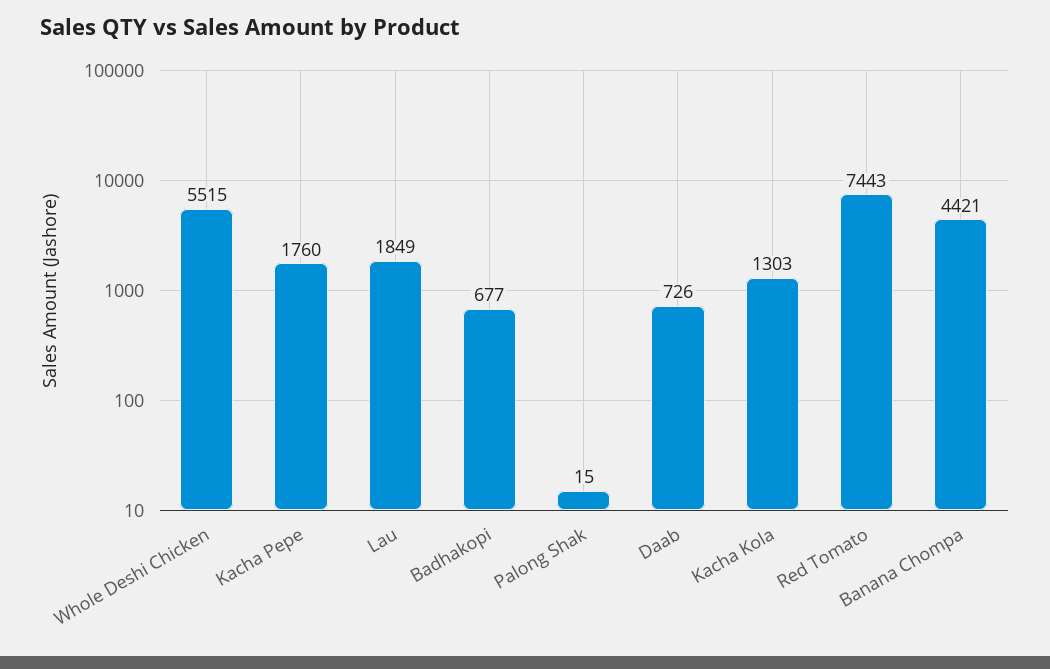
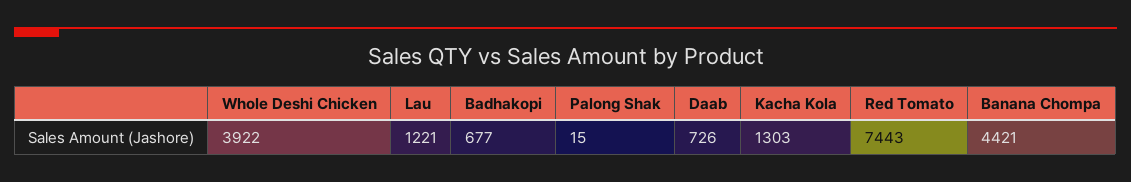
  {
-   "Whole Deshi Chicken": 5515,
+   "Whole Deshi Chicken": 3922,
-   "Kacha Pepe": 1760,
-   "Lau": 1849,
+   "Lau": 1221,
    "Badhakopi": 677,
    "Palong Shak": 15,
    "Daab": 726,
    "Kacha Kola": 1303,
    "Red Tomato": 7443,
    "Banana Chompa": 4421
  }

